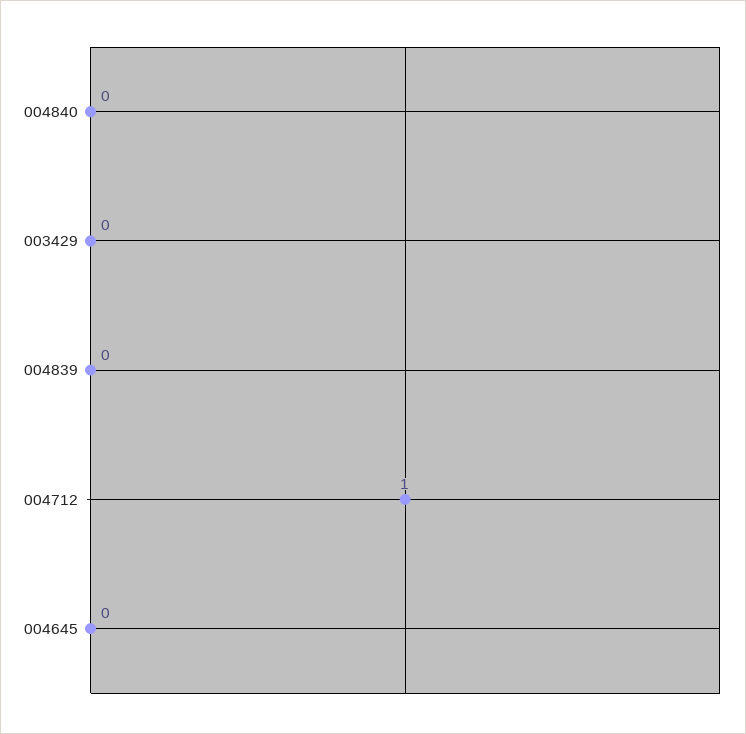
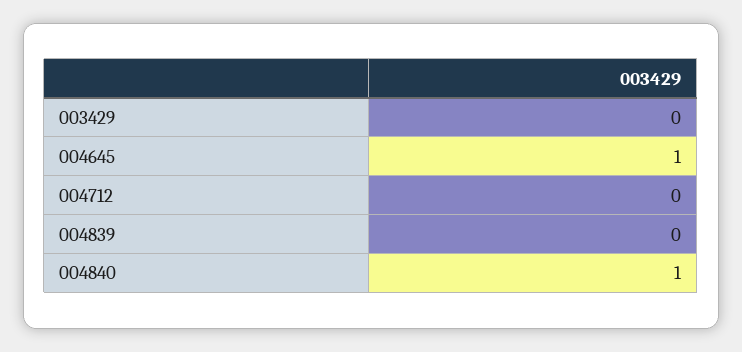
  {
-   "004840": 0,
+   "004840": 1,
    "003429": 0,
    "004839": 0,
-   "004712": 1,
+   "004712": 0,
-   "004645": 0
+   "004645": 1
  }

